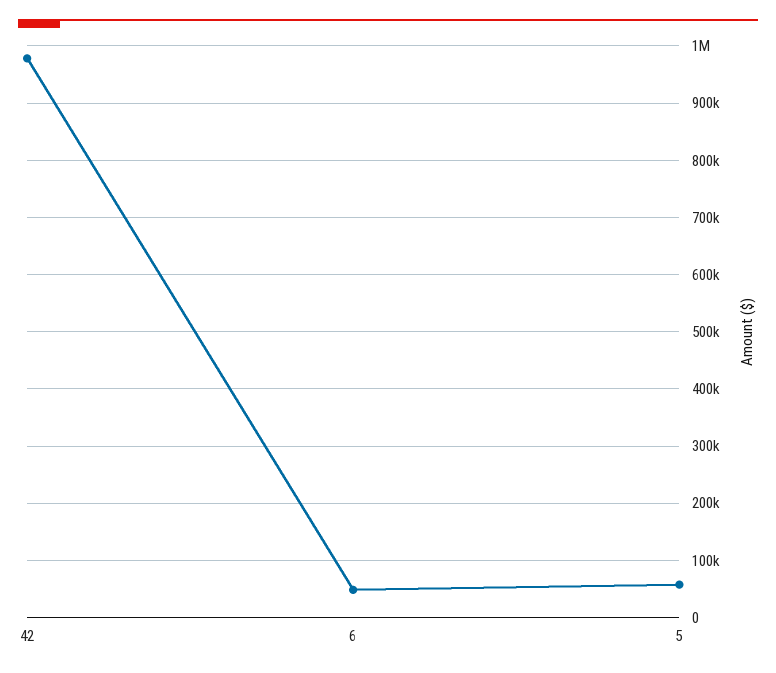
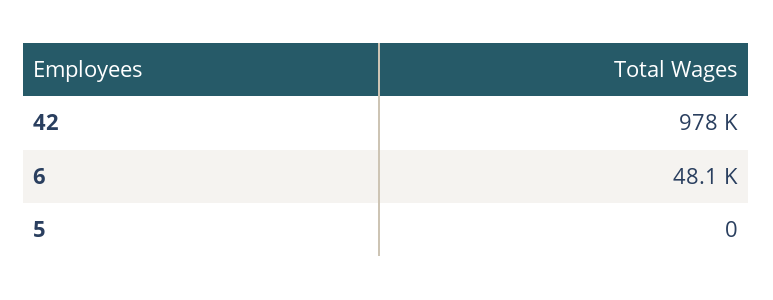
  {
    "42": 978000,
    "6": 48100,
-   "5": 60000
+   "5": 0
  }

